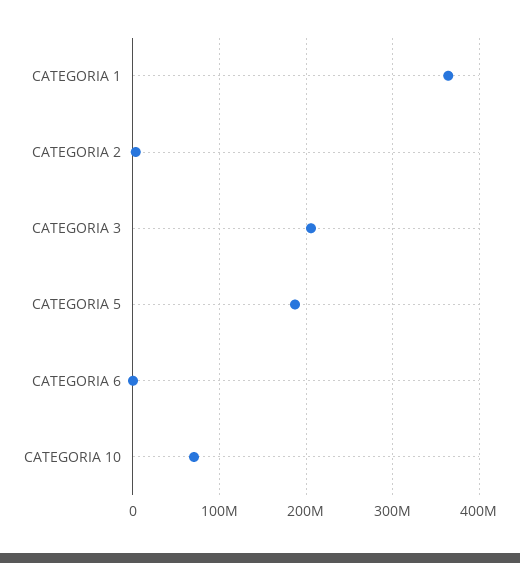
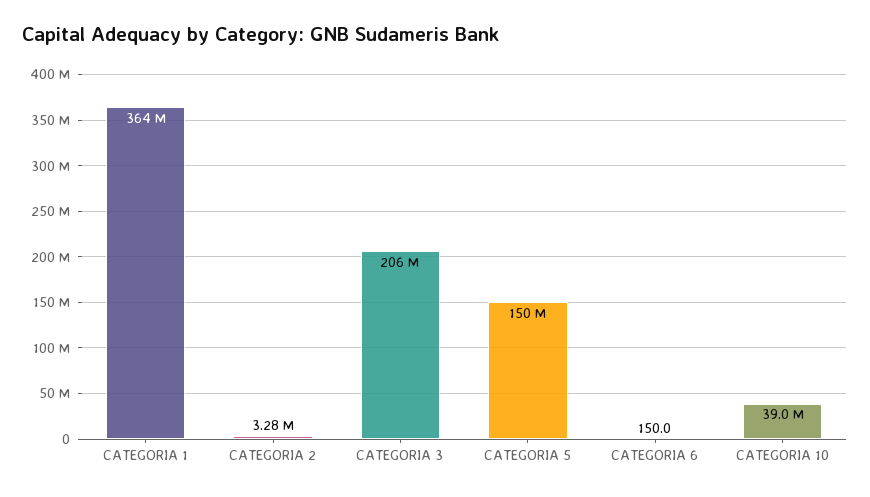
  {
    "CATEGORIA 1": 364000000,
    "CATEGORIA 2": 3280000,
    "CATEGORIA 3": 206000000,
-   "CATEGORIA 5": 190000000,
+   "CATEGORIA 5": 150000000,
    "CATEGORIA 6": 150,
-   "CATEGORIA 10": 70000000
+   "CATEGORIA 10": 39000000
  }

